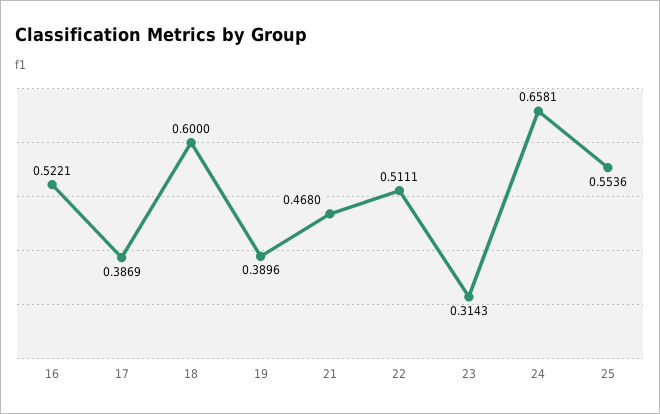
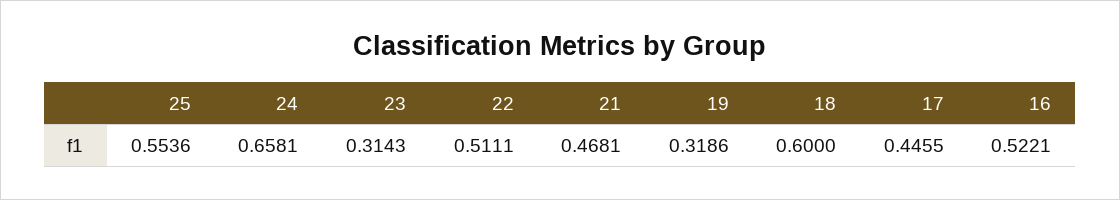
  {
    "16": 0.5221,
-   "17": 0.3869,
+   "17": 0.4455,
    "18": 0.6,
-   "19": 0.3896,
+   "19": 0.3186,
-   "21": 0.468,
+   "21": 0.4681,
    "22": 0.5111,
    "23": 0.3143,
    "24": 0.6581,
    "25": 0.5536
  }

